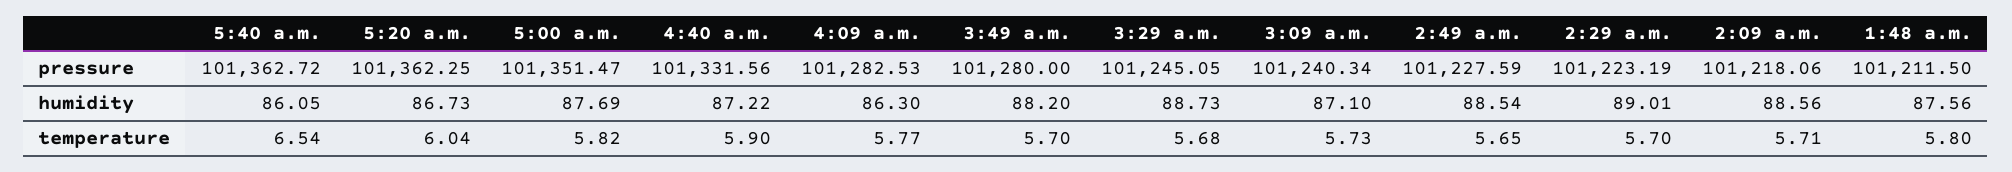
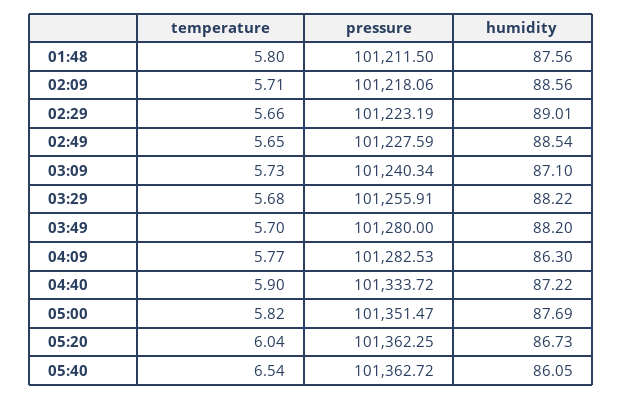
  {
    "5:40 a.m.": {
      "pressure": 101362.72,
      "humidity": 86.05,
      "temperature": 6.54
    },
    "5:20 a.m.": {
      "pressure": 101362.25,
      "humidity": 86.73,
      "temperature": 6.04
    },
    "5:00 a.m.": {
      "pressure": 101351.47,
      "humidity": 87.69,
      "temperature": 5.82
    },
    "4:40 a.m.": {
-     "pressure": 101331.56,
+     "pressure": 101333.72,
      "humidity": 87.22,
      "temperature": 5.9
    },
    "4:09 a.m.": {
      "pressure": 101282.53,
      "humidity": 86.3,
      "temperature": 5.77
    },
    "3:49 a.m.": {
      "pressure": 101280,
      "humidity": 88.2,
      "temperature": 5.7
    },
    "3:29 a.m.": {
-     "pressure": 101245.05,
+     "pressure": 101255.91,
-     "humidity": 88.73,
+     "humidity": 88.22,
      "temperature": 5.68
    },
    "3:09 a.m.": {
      "pressure": 101240.34,
      "humidity": 87.1,
      "temperature": 5.73
    },
    "2:49 a.m.": {
      "pressure": 101227.59,
      "humidity": 88.54,
      "temperature": 5.65
    },
    "2:29 a.m.": {
      "pressure": 101223.19,
      "humidity": 89.01,
-     "temperature": 5.7
+     "temperature": 5.66
    },
    "2:09 a.m.": {
      "pressure": 101218.06,
      "humidity": 88.56,
      "temperature": 5.71
    },
    "1:48 a.m.": {
      "pressure": 101211.5,
      "humidity": 87.56,
      "temperature": 5.8
    }
  }

